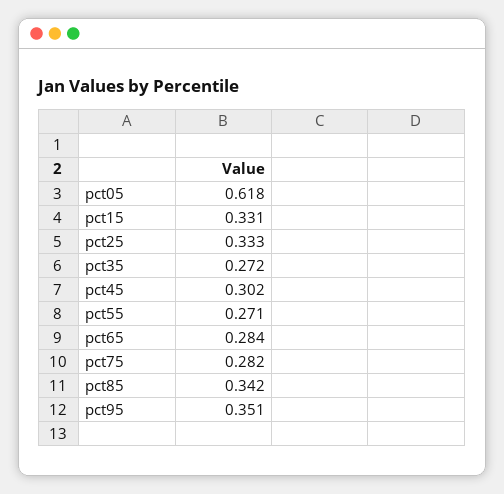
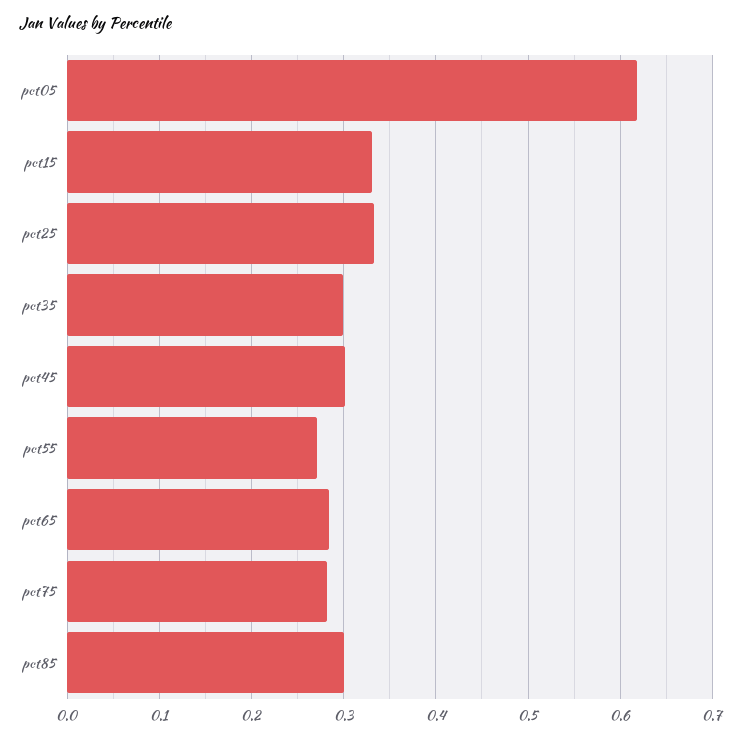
  {
    "pct05": 0.618,
    "pct15": 0.331,
    "pct25": 0.333,
-   "pct35": 0.272,
+   "pct35": 0.3,
    "pct45": 0.302,
    "pct55": 0.271,
    "pct65": 0.284,
    "pct75": 0.282,
-   "pct85": 0.342,
+   "pct85": 0.3
-   "pct95": 0.351
  }

